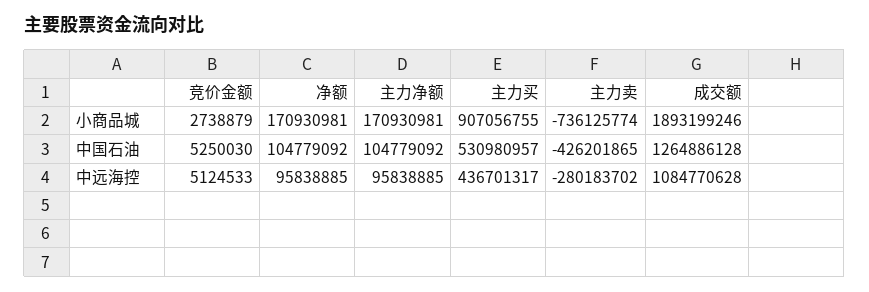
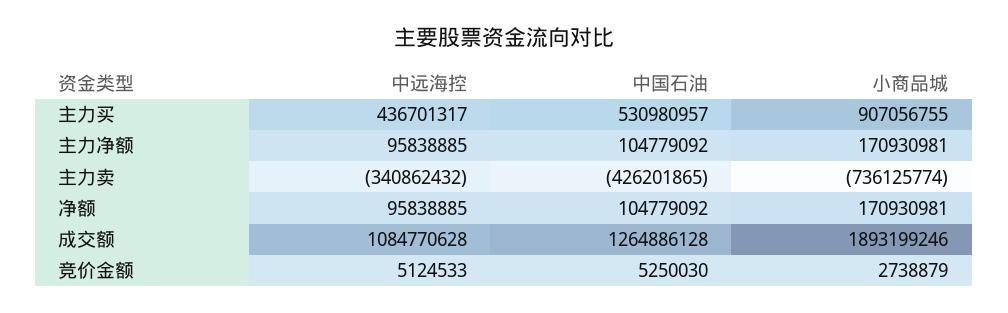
  {
    "竞价金额": {
      "小商品城": 2738879,
      "中国石油": 5250030,
      "中远海控": 5124533
    },
    "净额": {
      "小商品城": 170930981,
      "中国石油": 104779092,
      "中远海控": 95838885
    },
    "主力净额": {
      "小商品城": 170930981,
      "中国石油": 104779092,
      "中远海控": 95838885
    },
    "主力买": {
      "小商品城": 907056755,
      "中国石油": 530980957,
      "中远海控": 436701317
    },
    "主力卖": {
      "小商品城": -736125774,
      "中国石油": -426201865,
-     "中远海控": -280183702
+     "中远海控": -340862432
    },
    "成交额": {
      "小商品城": 1893199246,
      "中国石油": 1264886128,
      "中远海控": 1084770628
    }
  }

